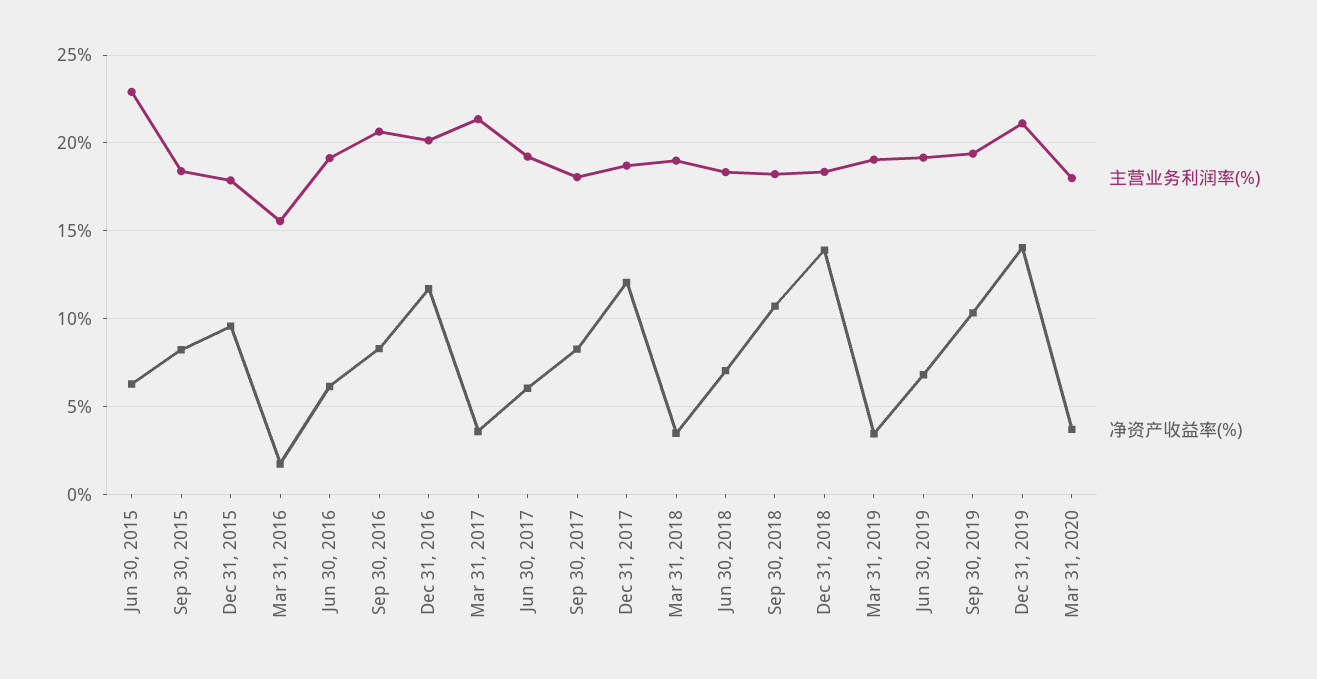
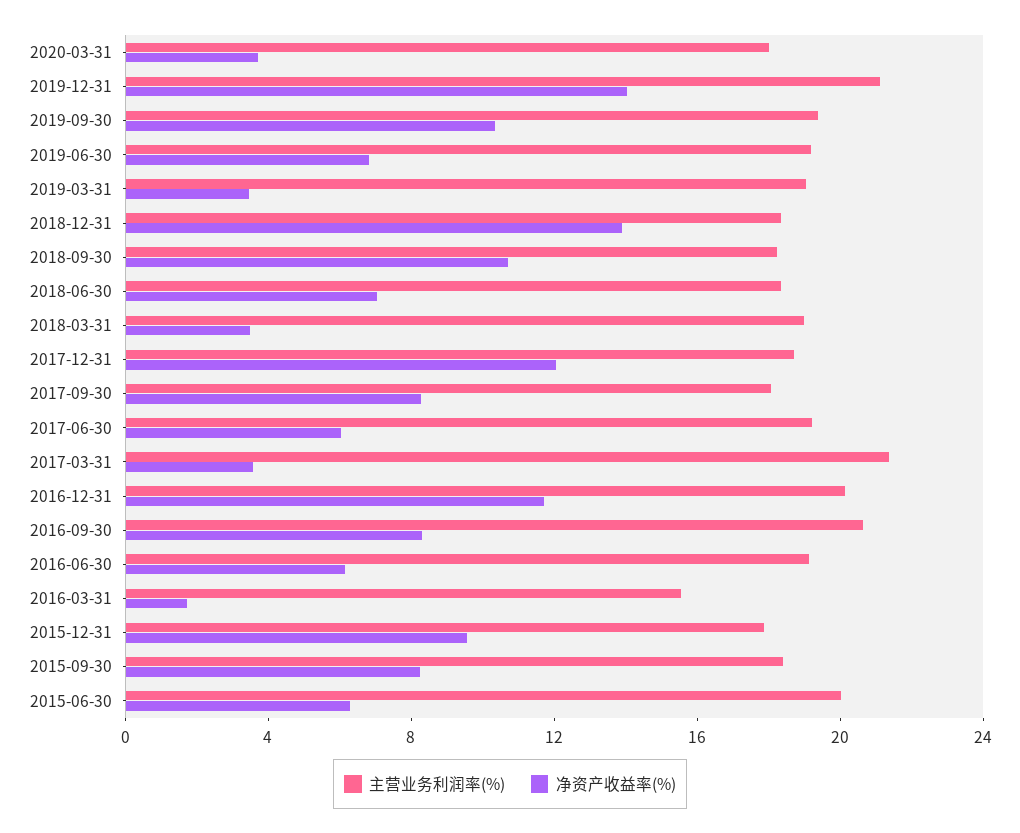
  {
    "主营业务利润率(%)": {
-     "Jun 30, 2015": 23,
+     "Jun 30, 2015": 20,
      "Sep 30, 2015": 18.5,
      "Dec 31, 2015": 18,
      "Mar 31, 2016": 15.5,
      "Jun 30, 2016": 19,
      "Sep 30, 2016": 20.5,
      "Dec 31, 2016": 20,
      "Mar 31, 2017": 21.5,
      "Jun 30, 2017": 19,
      "Sep 30, 2017": 18,
      "Dec 31, 2017": 18.5,
      "Mar 31, 2018": 19,
      "Jun 30, 2018": 18.5,
      "Sep 30, 2018": 18,
      "Dec 31, 2018": 18.5,
      "Mar 31, 2019": 19,
      "Jun 30, 2019": 19,
      "Sep 30, 2019": 19.5,
      "Dec 31, 2019": 21,
      "Mar 31, 2020": 18
    },
    "净资产收益率(%)": {
      "Jun 30, 2015": 6.5,
      "Sep 30, 2015": 8,
      "Dec 31, 2015": 9.5,
      "Mar 31, 2016": 1.5,
      "Jun 30, 2016": 6,
      "Sep 30, 2016": 8.5,
      "Dec 31, 2016": 11.5,
      "Mar 31, 2017": 3.5,
      "Jun 30, 2017": 6,
      "Sep 30, 2017": 8.5,
      "Dec 31, 2017": 12,
      "Mar 31, 2018": 3.5,
      "Jun 30, 2018": 7,
      "Sep 30, 2018": 10.5,
      "Dec 31, 2018": 14,
      "Mar 31, 2019": 3.5,
      "Jun 30, 2019": 7,
      "Sep 30, 2019": 10.5,
      "Dec 31, 2019": 14,
      "Mar 31, 2020": 3.5
    }
  }

